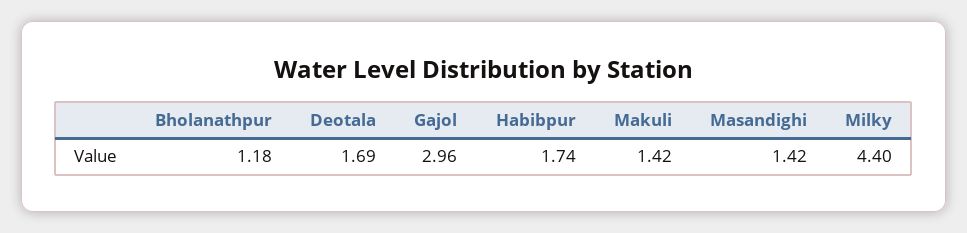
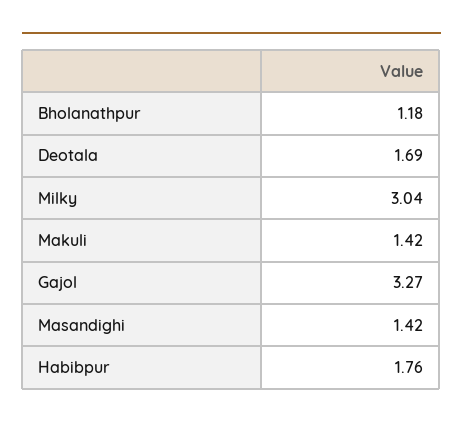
  {
    "Bholanathpur": 1.18,
    "Deotala": 1.69,
-   "Gajol": 2.96,
+   "Gajol": 3.27,
-   "Habibpur": 1.74,
+   "Habibpur": 1.76,
    "Makuli": 1.42,
    "Masandighi": 1.42,
-   "Milky": 4.4
+   "Milky": 3.04
  }

